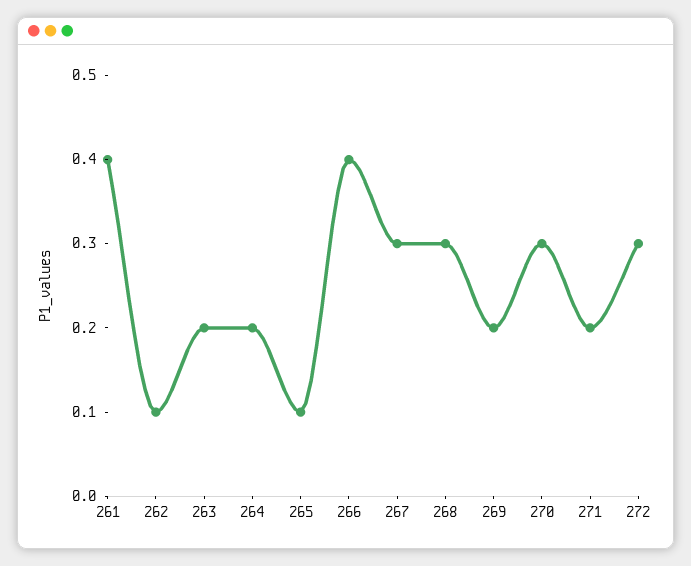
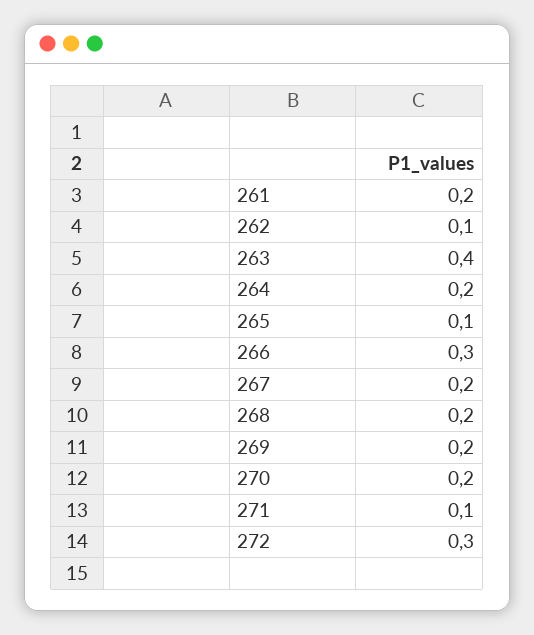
  {
-   "261": 0.4,
+   "261": 0.2,
    "262": 0.1,
-   "263": 0.2,
+   "263": 0.4,
    "264": 0.2,
    "265": 0.1,
-   "266": 0.4,
+   "266": 0.3,
-   "267": 0.3,
+   "267": 0.2,
-   "268": 0.3,
+   "268": 0.2,
    "269": 0.2,
-   "270": 0.3,
+   "270": 0.2,
-   "271": 0.2,
+   "271": 0.1,
    "272": 0.3
  }

